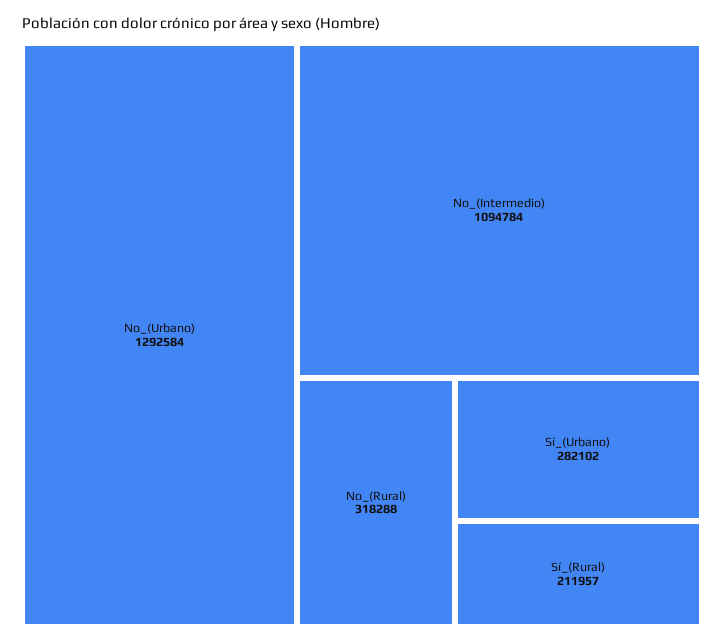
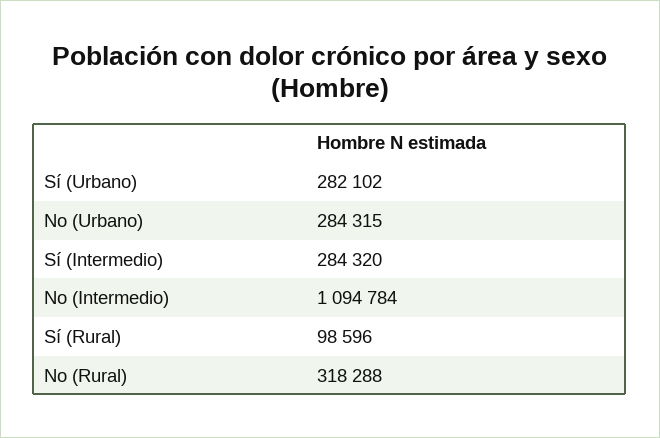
  {
-   "No_(Urbano)": 1292584,
+   "No_(Urbano)": 284315,
    "No_(Intermedio)": 1094784,
    "No_(Rural)": 318288,
    "Sí_(Urbano)": 282102,
-   "Sí_(Rural)": 211957
+   "Sí_(Rural)": 98596,
+   "Sí (Intermedio)": 284320
  }

